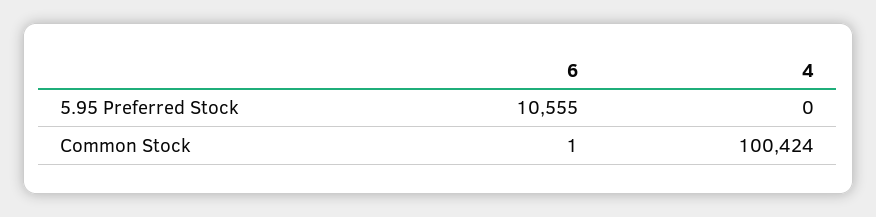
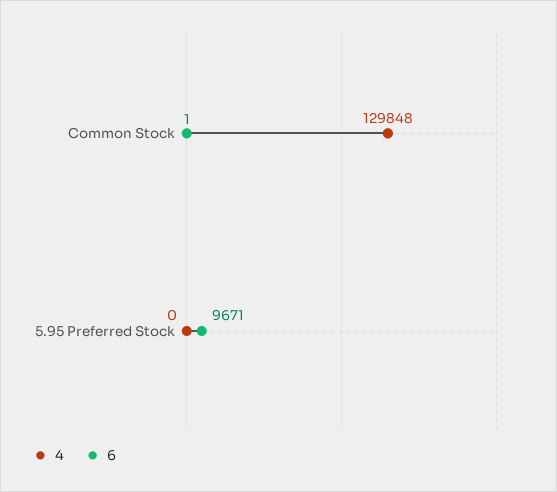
  {
    "6": {
-     "5.95 Preferred Stock": 10555,
+     "5.95 Preferred Stock": 9671,
      "Common Stock": 1
    },
    "4": {
      "5.95 Preferred Stock": 0,
-     "Common Stock": 100424
+     "Common Stock": 129848
    }
  }

